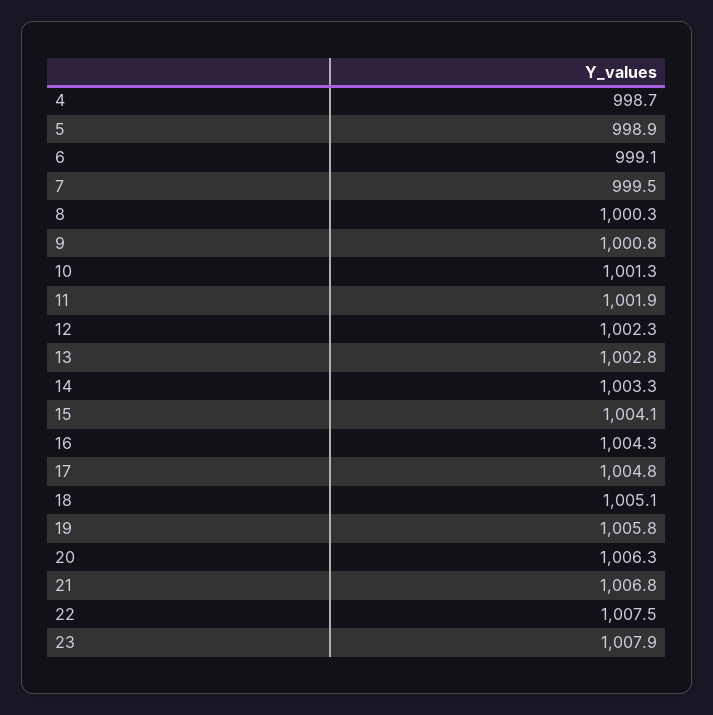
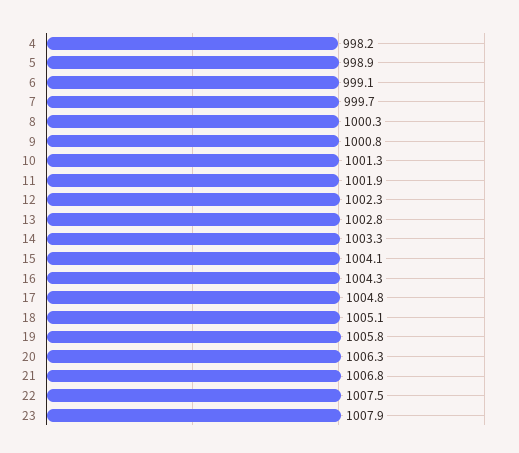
  {
-   "4": 998.7,
+   "4": 998.2,
    "5": 998.9,
    "6": 999.1,
-   "7": 999.5,
+   "7": 999.7,
    "8": 1000.3,
    "9": 1000.8,
    "10": 1001.3,
    "11": 1001.9,
    "12": 1002.3,
    "13": 1002.8,
    "14": 1003.3,
    "15": 1004.1,
    "16": 1004.3,
    "17": 1004.8,
    "18": 1005.1,
    "19": 1005.8,
    "20": 1006.3,
    "21": 1006.8,
    "22": 1007.5,
    "23": 1007.9
  }

